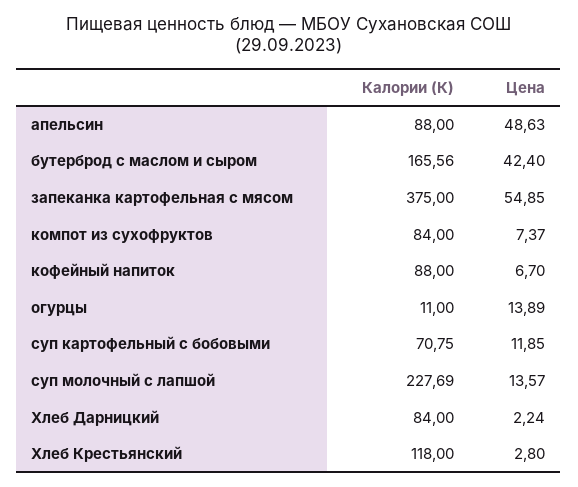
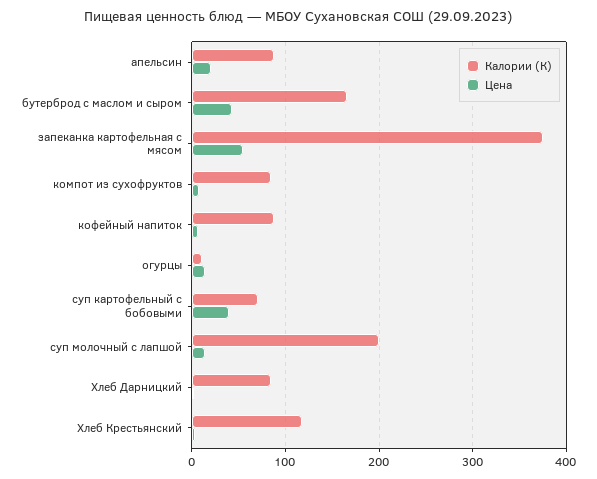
  {
    "Калории (К)": {
      "апельсин": 88,
      "бутерброд с маслом и сыром": 165.56,
      "запеканка картофельная с мясом": 375,
      "компот из сухофруктов": 84,
      "кофейный напиток": 88,
      "огурцы": 11,
      "суп картофельный с бобовыми": 70.75,
-     "суп молочный с лапшой": 227.69,
+     "суп молочный с лапшой": 200,
      "Хлеб Дарницкий": 84,
      "Хлеб Крестьянский": 118
    },
    "Цена": {
-     "апельсин": 48.63,
+     "апельсин": 20,
      "бутерброд с маслом и сыром": 42.4,
      "запеканка картофельная с мясом": 54.85,
      "компот из сухофруктов": 7.37,
      "кофейный напиток": 6.7,
      "огурцы": 13.89,
-     "суп картофельный с бобовыми": 11.85,
+     "суп картофельный с бобовыми": 40,
      "суп молочный с лапшой": 13.57,
      "Хлеб Дарницкий": 2.24,
      "Хлеб Крестьянский": 2.8
    }
  }

